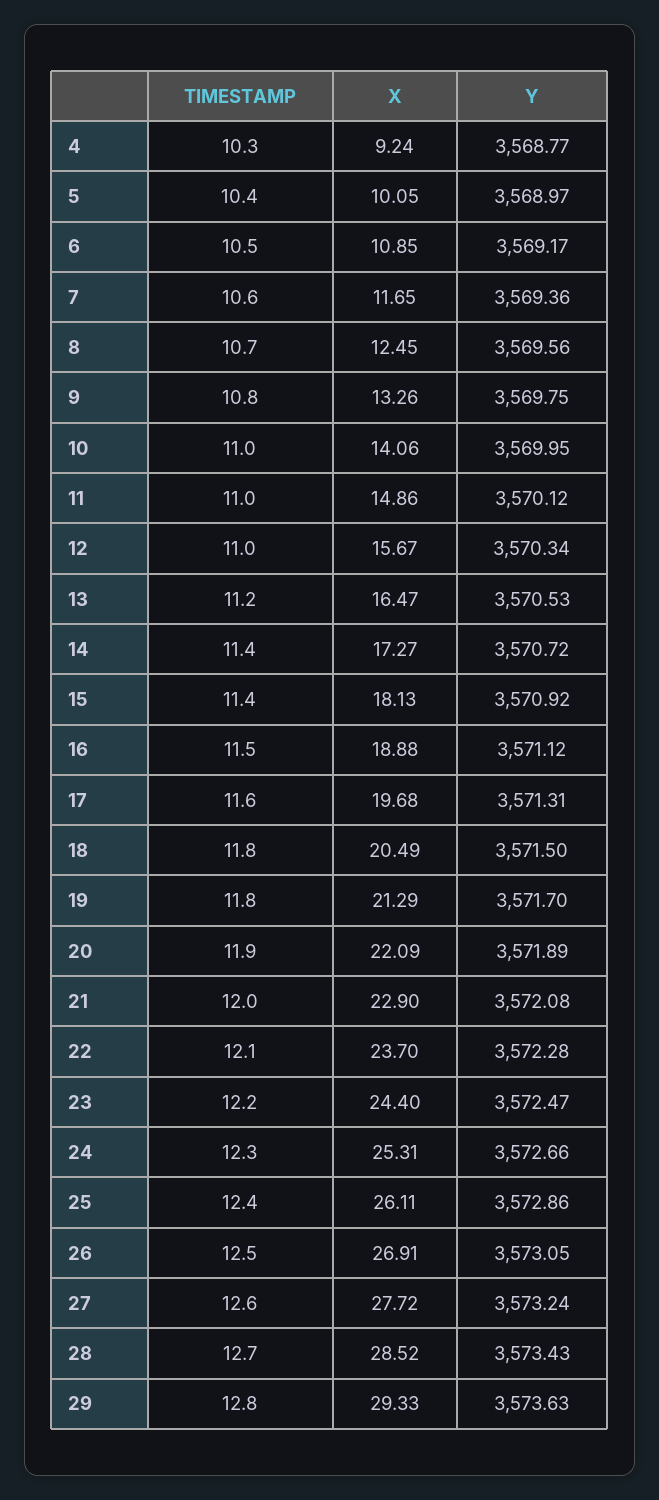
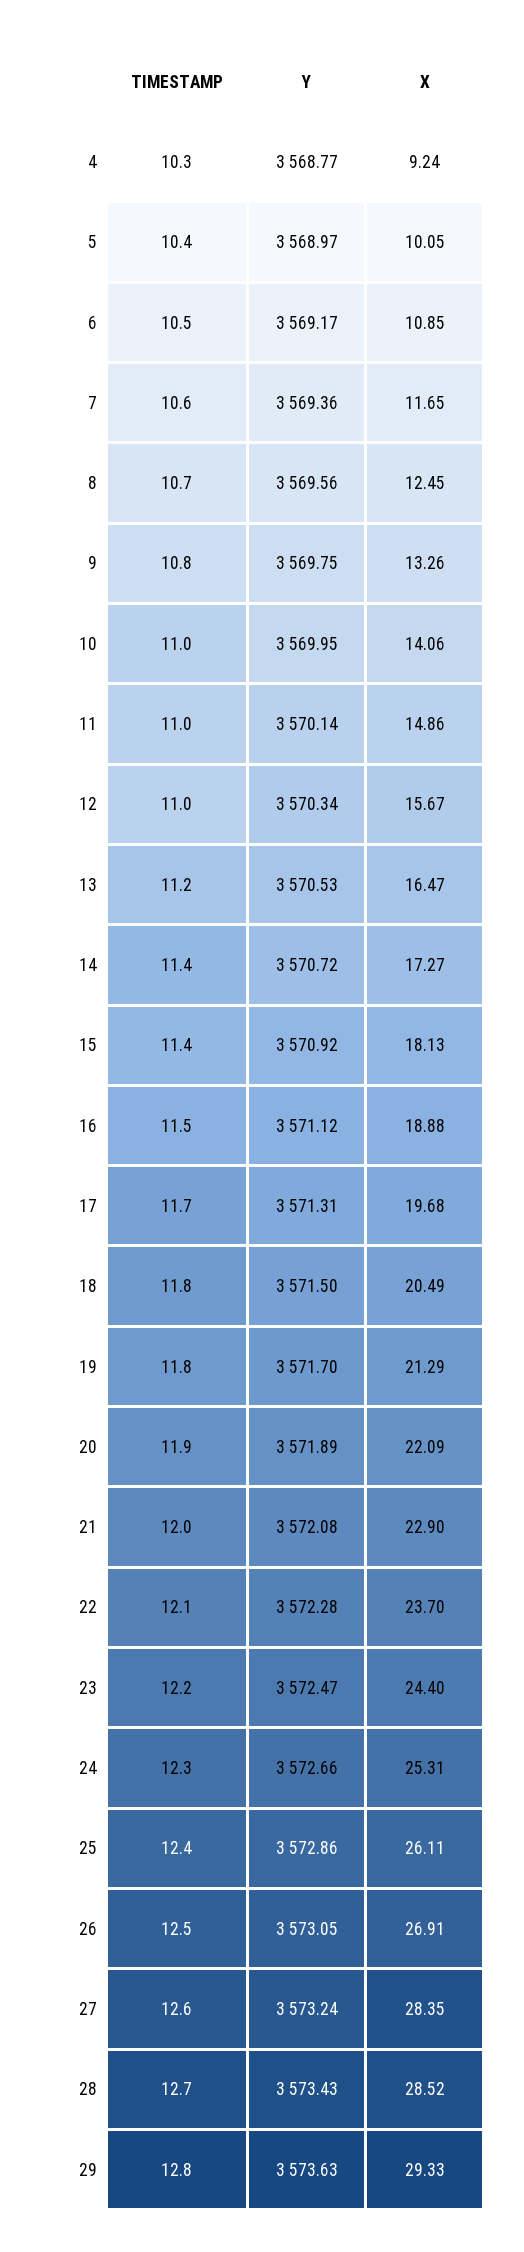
  {
    "TIMESTAMP": {
      "4": 10.3,
      "5": 10.4,
      "6": 10.5,
      "7": 10.6,
      "8": 10.7,
      "9": 10.8,
      "10": 11,
      "11": 11,
      "12": 11,
      "13": 11.2,
      "14": 11.4,
      "15": 11.4,
      "16": 11.5,
-     "17": 11.6,
+     "17": 11.7,
      "18": 11.8,
      "19": 11.8,
      "20": 11.9,
      "21": 12,
      "22": 12.1,
      "23": 12.2,
      "24": 12.3,
      "25": 12.4,
      "26": 12.5,
      "27": 12.6,
      "28": 12.7,
      "29": 12.8
    },
    "X": {
      "4": 9.24,
      "5": 10.05,
      "6": 10.85,
      "7": 11.65,
      "8": 12.45,
      "9": 13.26,
      "10": 14.06,
      "11": 14.86,
      "12": 15.67,
      "13": 16.47,
      "14": 17.27,
      "15": 18.13,
      "16": 18.88,
      "17": 19.68,
      "18": 20.49,
      "19": 21.29,
      "20": 22.09,
      "21": 22.9,
      "22": 23.7,
      "23": 24.4,
      "24": 25.31,
      "25": 26.11,
      "26": 26.91,
-     "27": 27.72,
+     "27": 28.35,
      "28": 28.52,
      "29": 29.33
    },
    "Y": {
      "4": 3568.77,
      "5": 3568.97,
      "6": 3569.17,
      "7": 3569.36,
      "8": 3569.56,
      "9": 3569.75,
      "10": 3569.95,
-     "11": 3570.12,
+     "11": 3570.14,
      "12": 3570.34,
      "13": 3570.53,
      "14": 3570.72,
      "15": 3570.92,
      "16": 3571.12,
      "17": 3571.31,
      "18": 3571.5,
      "19": 3571.7,
      "20": 3571.89,
      "21": 3572.08,
      "22": 3572.28,
      "23": 3572.47,
      "24": 3572.66,
      "25": 3572.86,
      "26": 3573.05,
      "27": 3573.24,
      "28": 3573.43,
      "29": 3573.63
    }
  }

